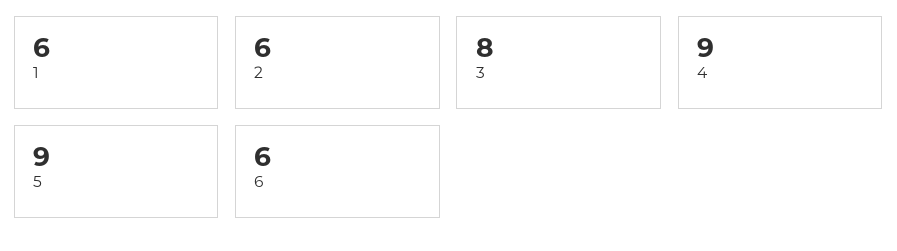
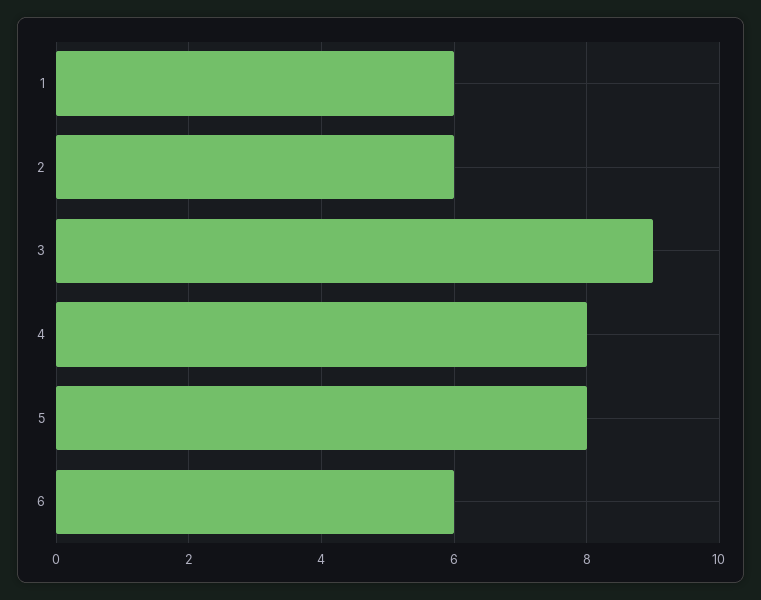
  {
    "1": 6,
    "2": 6,
-   "3": 8,
+   "3": 9,
-   "4": 9,
+   "4": 8,
-   "5": 9,
+   "5": 8,
    "6": 6
  }

